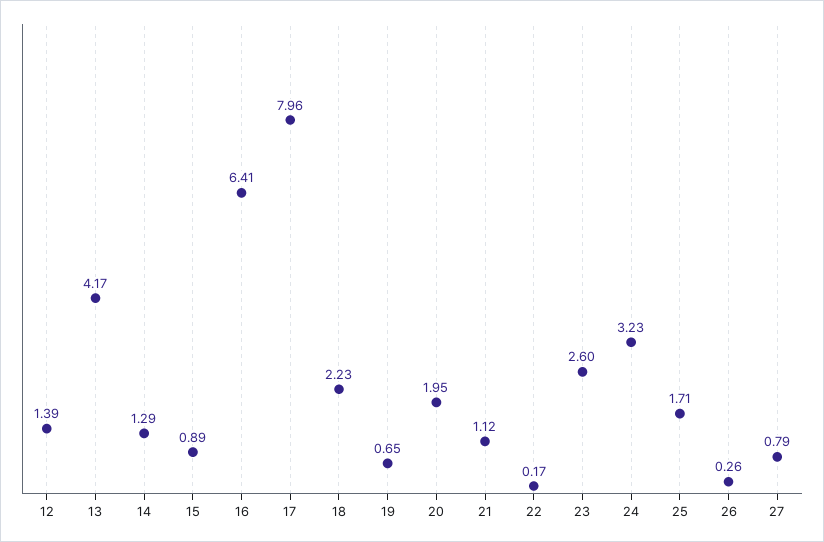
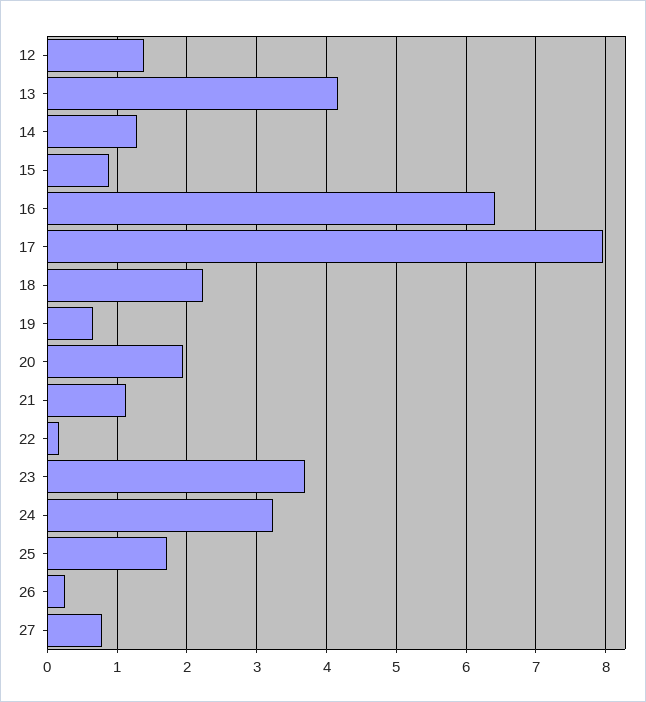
  {
    "12": 1.39,
    "13": 4.17,
    "14": 1.29,
    "15": 0.89,
    "16": 6.41,
    "17": 7.96,
    "18": 2.23,
    "19": 0.65,
    "20": 1.95,
    "21": 1.12,
    "22": 0.17,
-   "23": 2.6,
+   "23": 3.7,
    "24": 3.23,
    "25": 1.71,
    "26": 0.26,
    "27": 0.79
  }

